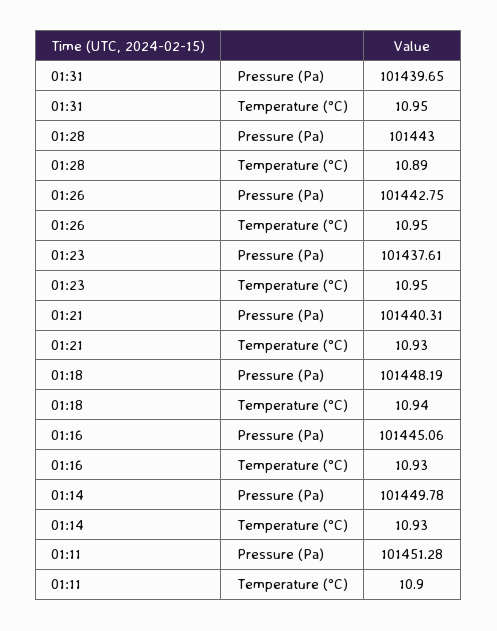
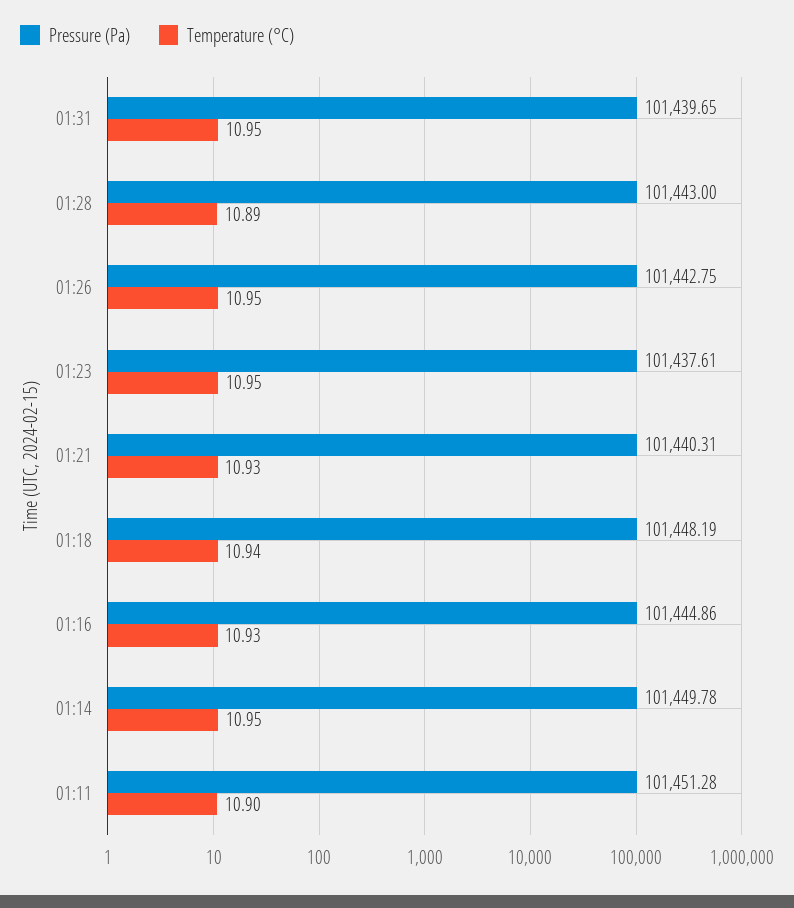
  {
    "Pressure (Pa)": {
      "01:31": 101439.65,
      "01:28": 101443,
      "01:26": 101442.75,
      "01:23": 101437.61,
      "01:21": 101440.31,
      "01:18": 101448.19,
-     "01:16": 101445.06,
+     "01:16": 101444.86,
      "01:14": 101449.78,
      "01:11": 101451.28
    },
    "Temperature (°C)": {
      "01:31": 10.95,
      "01:28": 10.89,
      "01:26": 10.95,
      "01:23": 10.95,
      "01:21": 10.93,
      "01:18": 10.94,
      "01:16": 10.93,
-     "01:14": 10.93,
+     "01:14": 10.95,
      "01:11": 10.9
    }
  }

